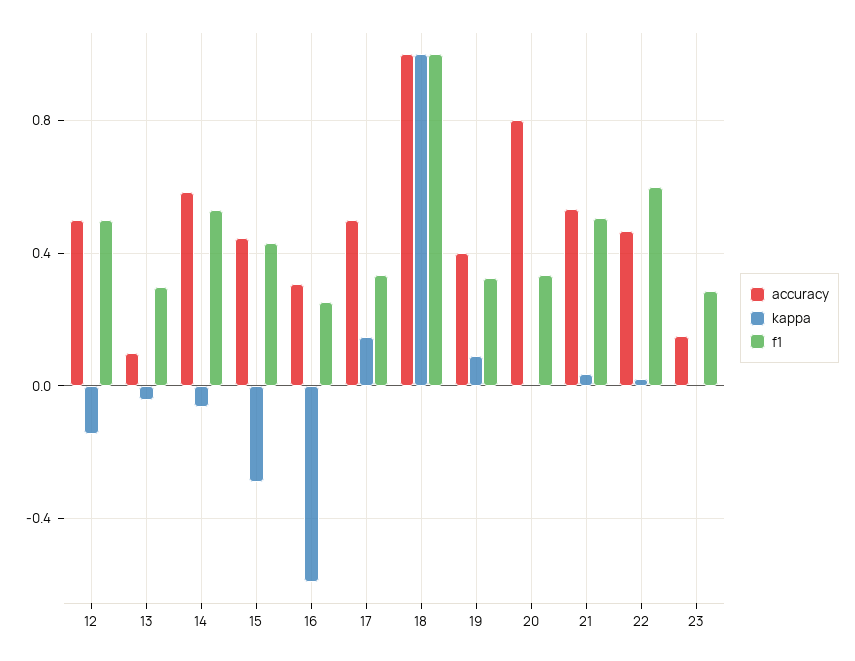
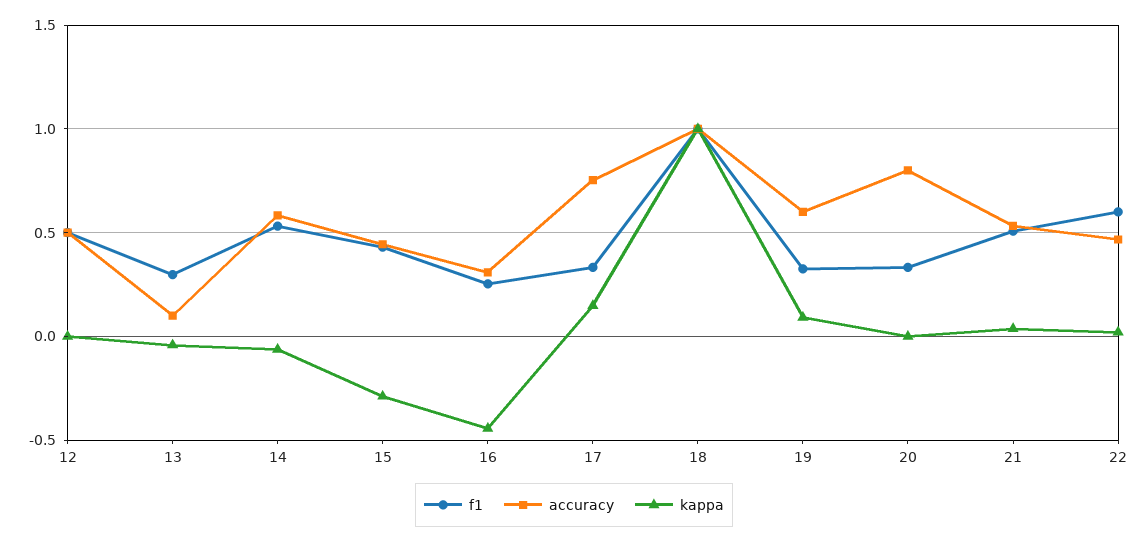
  {
    "accuracy": {
      "12": 0.5,
      "13": 0.1,
      "14": 0.6,
      "15": 0.45,
      "16": 0.3,
-     "17": 0.5,
+     "17": 0.75,
      "18": 1,
-     "19": 0.4,
+     "19": 0.6,
      "20": 0.8,
      "21": 0.55,
-     "22": 0.45,
+     "22": 0.45
-     "23": 0.15
    },
    "kappa": {
-     "12": -0.15,
+     "12": 0,
      "13": -0.05,
      "14": -0.05,
      "15": -0.3,
-     "16": -0.6,
+     "16": -0.45,
      "17": 0.15,
      "18": 1,
      "19": 0.1,
      "20": 0,
      "21": 0.05,
-     "22": 0,
+     "22": 0
-     "23": 0
    },
    "f1": {
      "12": 0.5,
      "13": 0.3,
      "14": 0.55,
      "15": 0.45,
      "16": 0.25,
      "17": 0.35,
      "18": 1,
      "19": 0.35,
      "20": 0.35,
      "21": 0.5,
-     "22": 0.6,
+     "22": 0.6
-     "23": 0.3
    }
  }

